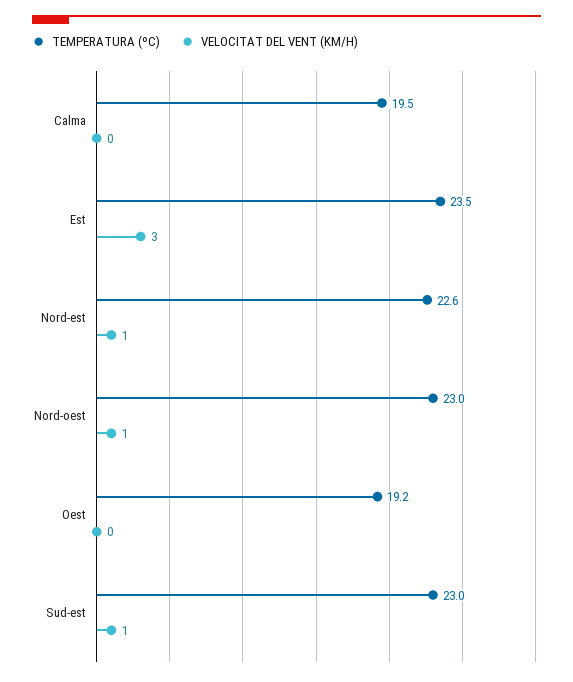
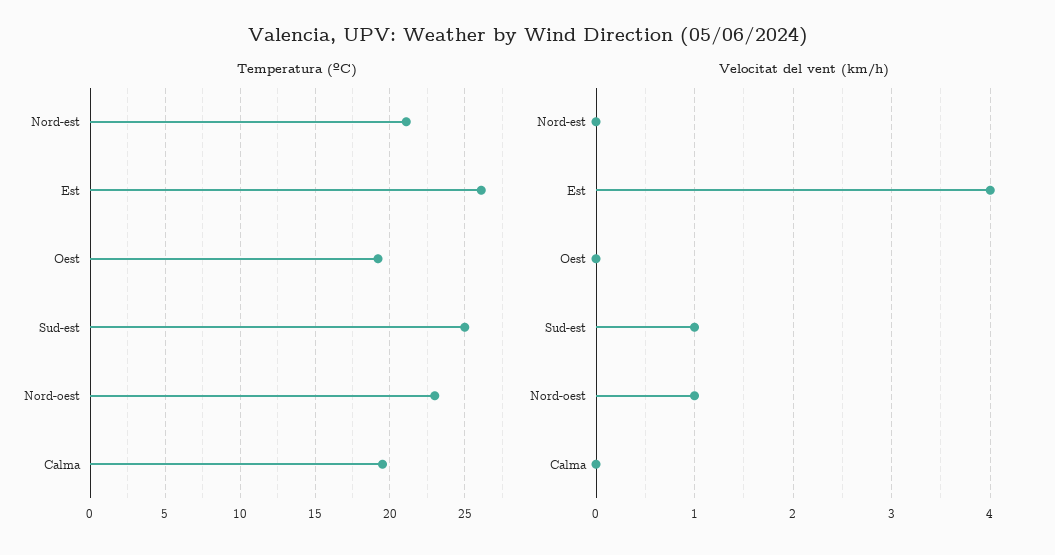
  {
    "TEMPERATURA (ºC)": {
      "Calma": 19.5,
-     "Est": 23.5,
+     "Est": 26,
-     "Nord-est": 22.6,
+     "Nord-est": 21,
      "Nord-oest": 23,
      "Oest": 19.2,
-     "Sud-est": 23
+     "Sud-est": 25
    },
    "VELOCITAT DEL VENT (KM/H)": {
      "Calma": 0,
-     "Est": 3,
+     "Est": 4,
-     "Nord-est": 1,
+     "Nord-est": 0,
      "Nord-oest": 1,
      "Oest": 0,
      "Sud-est": 1
    }
  }

